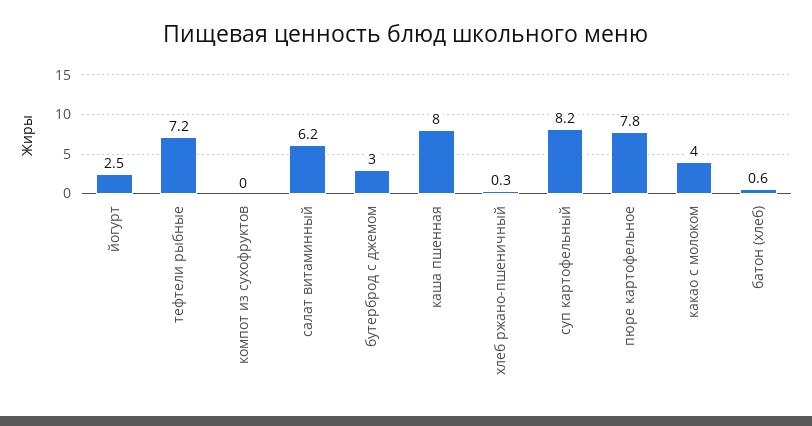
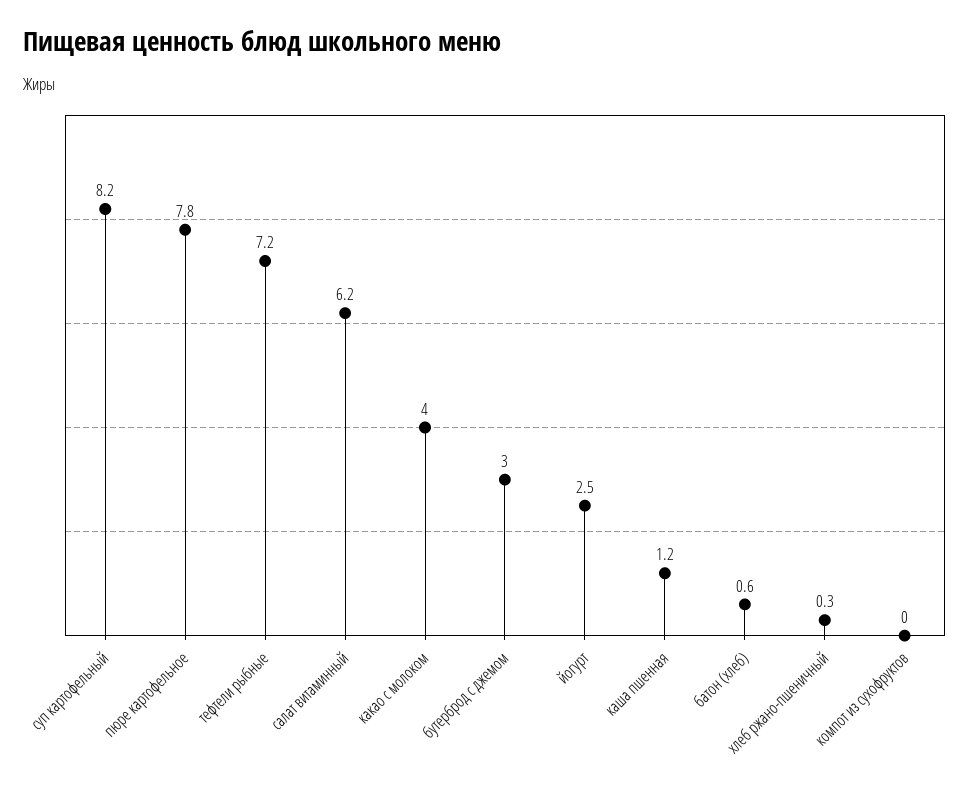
  {
    "йогурт": 2.5,
    "тефтели рыбные": 7.2,
    "компот из сухофруктов": 0,
    "салат витаминный": 6.2,
    "бутерброд с джемом": 3,
-   "каша пшенная": 8,
+   "каша пшенная": 1.2,
    "хлеб ржано-пшеничный": 0.3,
    "суп картофельный": 8.2,
    "пюре картофельное": 7.8,
    "какао с молоком": 4,
    "батон (хлеб)": 0.6
  }

